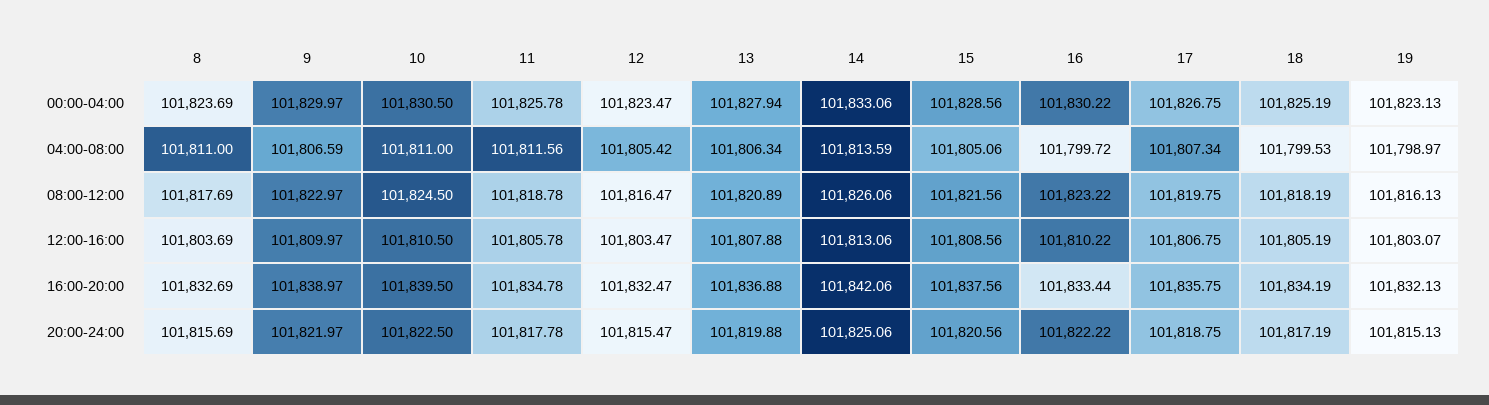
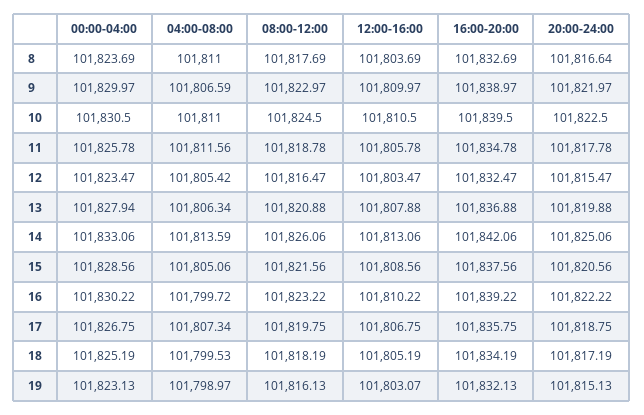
  {
    "8": {
      "00:00-04:00": 101823.69,
      "04:00-08:00": 101811,
      "08:00-12:00": 101817.69,
      "12:00-16:00": 101803.69,
      "16:00-20:00": 101832.69,
-     "20:00-24:00": 101815.69
+     "20:00-24:00": 101816.64
    },
    "9": {
      "00:00-04:00": 101829.97,
      "04:00-08:00": 101806.59,
      "08:00-12:00": 101822.97,
      "12:00-16:00": 101809.97,
      "16:00-20:00": 101838.97,
      "20:00-24:00": 101821.97
    },
    "10": {
      "00:00-04:00": 101830.5,
      "04:00-08:00": 101811,
      "08:00-12:00": 101824.5,
      "12:00-16:00": 101810.5,
      "16:00-20:00": 101839.5,
      "20:00-24:00": 101822.5
    },
    "11": {
      "00:00-04:00": 101825.78,
      "04:00-08:00": 101811.56,
      "08:00-12:00": 101818.78,
      "12:00-16:00": 101805.78,
      "16:00-20:00": 101834.78,
      "20:00-24:00": 101817.78
    },
    "12": {
      "00:00-04:00": 101823.47,
      "04:00-08:00": 101805.42,
      "08:00-12:00": 101816.47,
      "12:00-16:00": 101803.47,
      "16:00-20:00": 101832.47,
      "20:00-24:00": 101815.47
    },
    "13": {
      "00:00-04:00": 101827.94,
      "04:00-08:00": 101806.34,
-     "08:00-12:00": 101820.89,
+     "08:00-12:00": 101820.88,
      "12:00-16:00": 101807.88,
      "16:00-20:00": 101836.88,
      "20:00-24:00": 101819.88
    },
    "14": {
      "00:00-04:00": 101833.06,
      "04:00-08:00": 101813.59,
      "08:00-12:00": 101826.06,
      "12:00-16:00": 101813.06,
      "16:00-20:00": 101842.06,
      "20:00-24:00": 101825.06
    },
    "15": {
      "00:00-04:00": 101828.56,
      "04:00-08:00": 101805.06,
      "08:00-12:00": 101821.56,
      "12:00-16:00": 101808.56,
      "16:00-20:00": 101837.56,
      "20:00-24:00": 101820.56
    },
    "16": {
      "00:00-04:00": 101830.22,
      "04:00-08:00": 101799.72,
      "08:00-12:00": 101823.22,
      "12:00-16:00": 101810.22,
-     "16:00-20:00": 101833.44,
+     "16:00-20:00": 101839.22,
      "20:00-24:00": 101822.22
    },
    "17": {
      "00:00-04:00": 101826.75,
      "04:00-08:00": 101807.34,
      "08:00-12:00": 101819.75,
      "12:00-16:00": 101806.75,
      "16:00-20:00": 101835.75,
      "20:00-24:00": 101818.75
    },
    "18": {
      "00:00-04:00": 101825.19,
      "04:00-08:00": 101799.53,
      "08:00-12:00": 101818.19,
      "12:00-16:00": 101805.19,
      "16:00-20:00": 101834.19,
      "20:00-24:00": 101817.19
    },
    "19": {
      "00:00-04:00": 101823.13,
      "04:00-08:00": 101798.97,
      "08:00-12:00": 101816.13,
      "12:00-16:00": 101803.07,
      "16:00-20:00": 101832.13,
      "20:00-24:00": 101815.13
    }
  }

